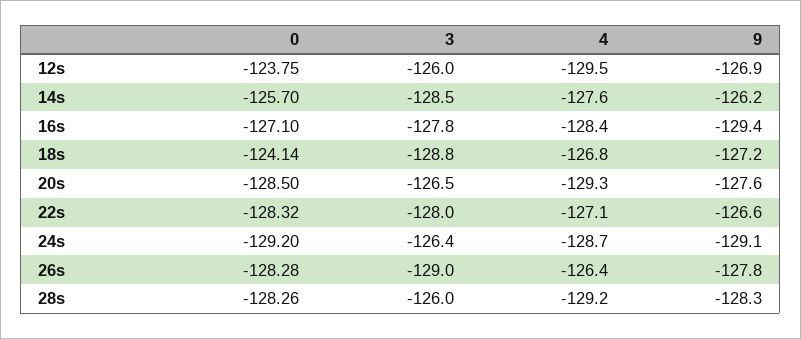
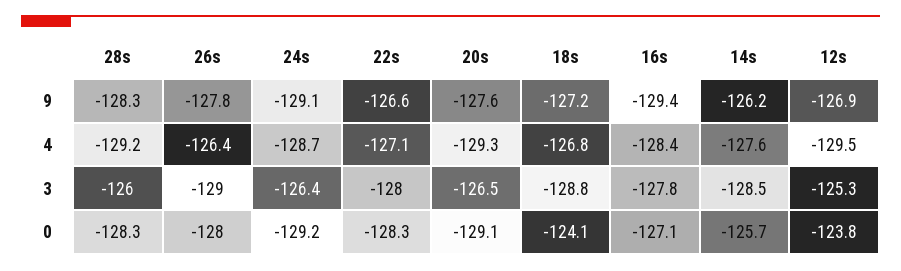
  {
    "0": {
      "12s": -123.75,
      "14s": -125.7,
      "16s": -127.1,
      "18s": -124.14,
-     "20s": -128.5,
+     "20s": -129.1,
      "22s": -128.32,
      "24s": -129.2,
-     "26s": -128.28,
+     "26s": -128,
      "28s": -128.26
    },
    "3": {
-     "12s": -126,
+     "12s": -125.3,
      "14s": -128.5,
      "16s": -127.8,
      "18s": -128.8,
      "20s": -126.5,
      "22s": -128,
      "24s": -126.4,
      "26s": -129,
      "28s": -126
    },
    "4": {
      "12s": -129.5,
      "14s": -127.6,
      "16s": -128.4,
      "18s": -126.8,
      "20s": -129.3,
      "22s": -127.1,
      "24s": -128.7,
      "26s": -126.4,
      "28s": -129.2
    },
    "9": {
      "12s": -126.9,
      "14s": -126.2,
      "16s": -129.4,
      "18s": -127.2,
      "20s": -127.6,
      "22s": -126.6,
      "24s": -129.1,
      "26s": -127.8,
      "28s": -128.3
    }
  }

